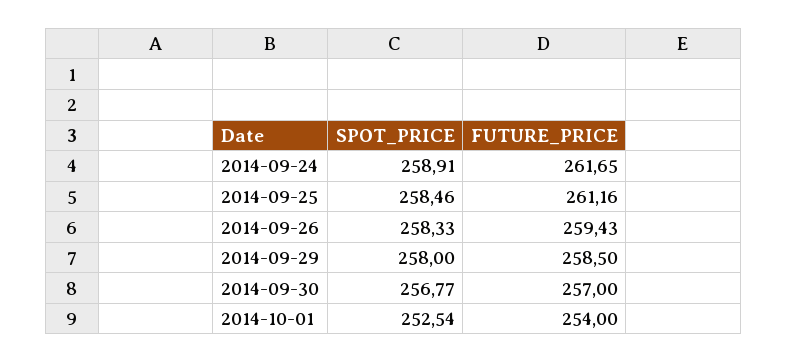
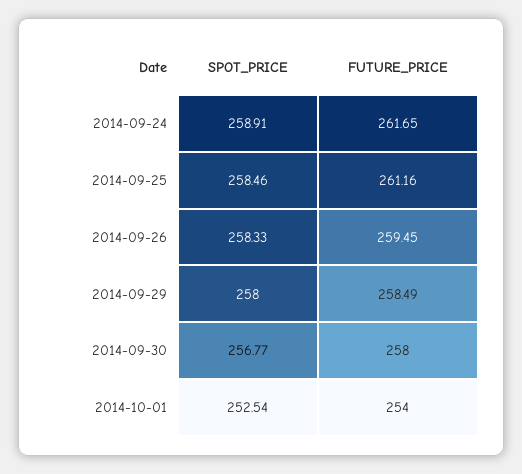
  {
    "SPOT_PRICE": {
      "2014-09-24": 258.91,
      "2014-09-25": 258.46,
      "2014-09-26": 258.33,
      "2014-09-29": 258,
      "2014-09-30": 256.77,
      "2014-10-01": 252.54
    },
    "FUTURE_PRICE": {
      "2014-09-24": 261.65,
      "2014-09-25": 261.16,
-     "2014-09-26": 259.43,
+     "2014-09-26": 259.45,
-     "2014-09-29": 258.5,
+     "2014-09-29": 258.49,
-     "2014-09-30": 257,
+     "2014-09-30": 258,
      "2014-10-01": 254
    }
  }

